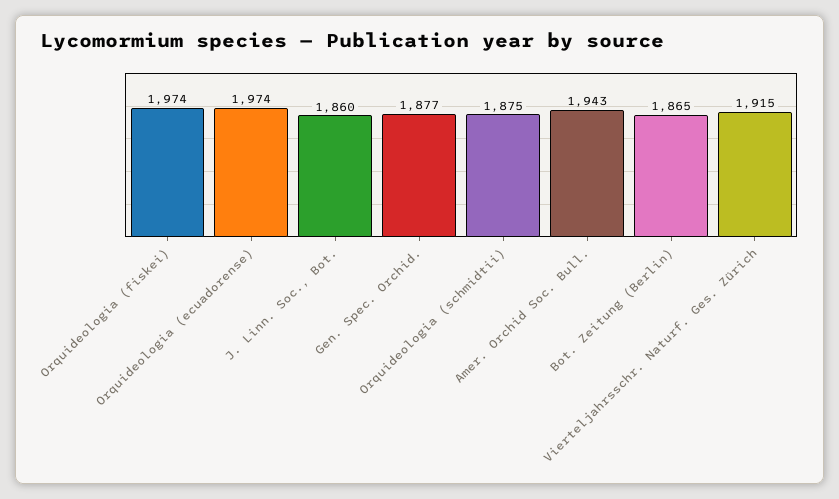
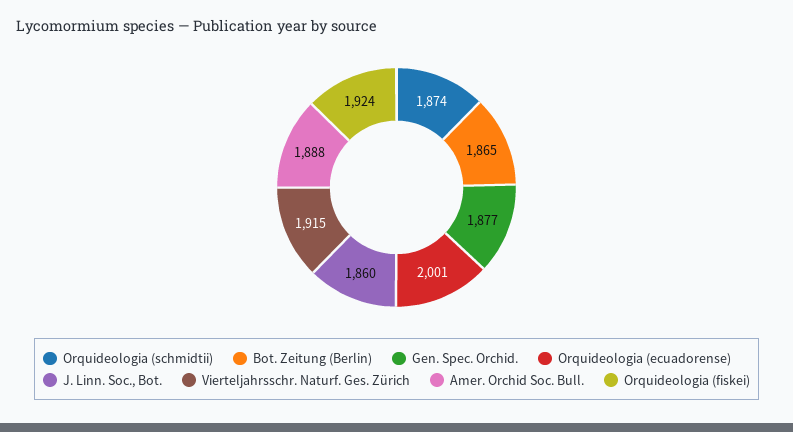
  {
-   "Orquideologia (fiskei)": 1974,
+   "Orquideologia (fiskei)": 1924,
-   "Orquideologia (ecuadorense)": 1974,
+   "Orquideologia (ecuadorense)": 2001,
    "J. Linn. Soc., Bot.": 1860,
    "Gen. Spec. Orchid.": 1877,
-   "Orquideologia (schmidtii)": 1875,
+   "Orquideologia (schmidtii)": 1874,
-   "Amer. Orchid Soc. Bull.": 1943,
+   "Amer. Orchid Soc. Bull.": 1888,
    "Bot. Zeitung (Berlin)": 1865,
    "Vierteljahrsschr. Naturf. Ges. Zürich": 1915
  }

